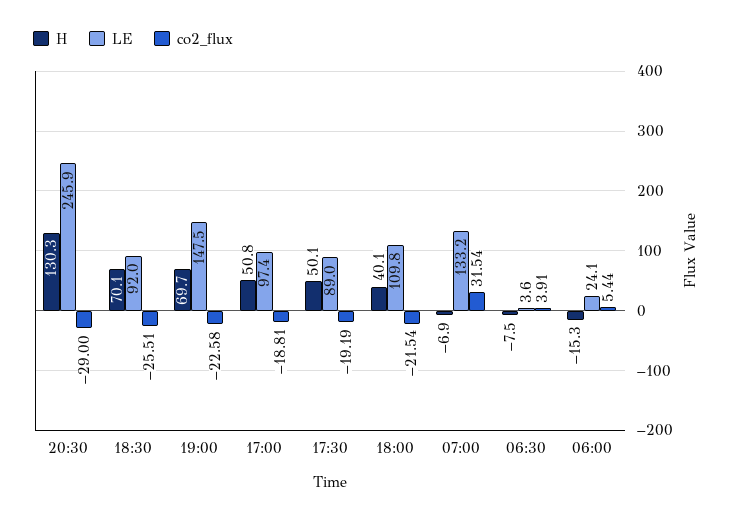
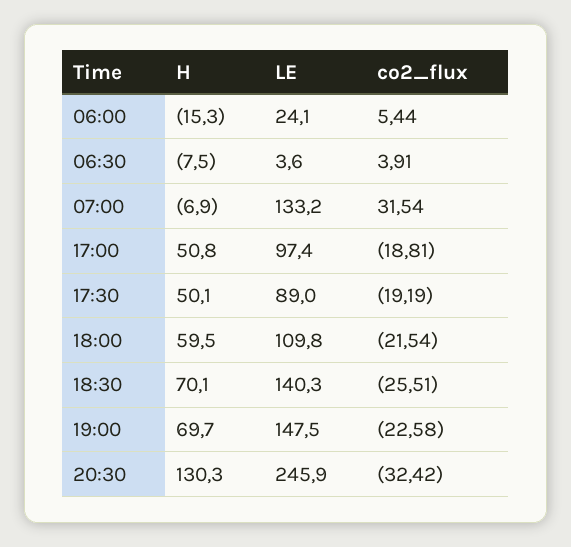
  {
    "H": {
      "20:30": 130.3,
      "18:30": 70.1,
      "19:00": 69.7,
      "17:00": 50.8,
      "17:30": 50.1,
-     "18:00": 40.1,
+     "18:00": 59.5,
      "07:00": -6.9,
      "06:30": -7.5,
      "06:00": -15.3
    },
    "LE": {
      "20:30": 245.9,
-     "18:30": 92,
+     "18:30": 140.3,
      "19:00": 147.5,
      "17:00": 97.4,
      "17:30": 89,
      "18:00": 109.8,
      "07:00": 133.2,
      "06:30": 3.6,
      "06:00": 24.1
    },
    "co2_flux": {
-     "20:30": -29,
+     "20:30": -32.42,
      "18:30": -25.51,
      "19:00": -22.58,
      "17:00": -18.81,
      "17:30": -19.19,
      "18:00": -21.54,
      "07:00": 31.54,
      "06:30": 3.91,
      "06:00": 5.44
    }
  }

